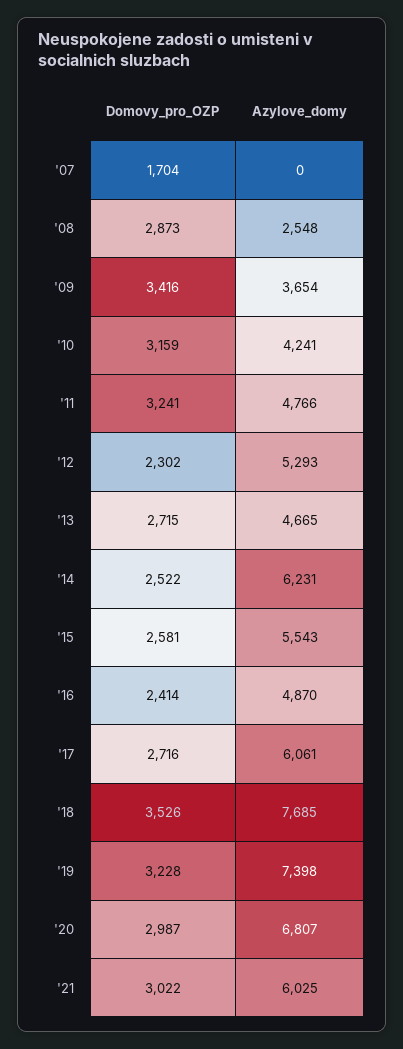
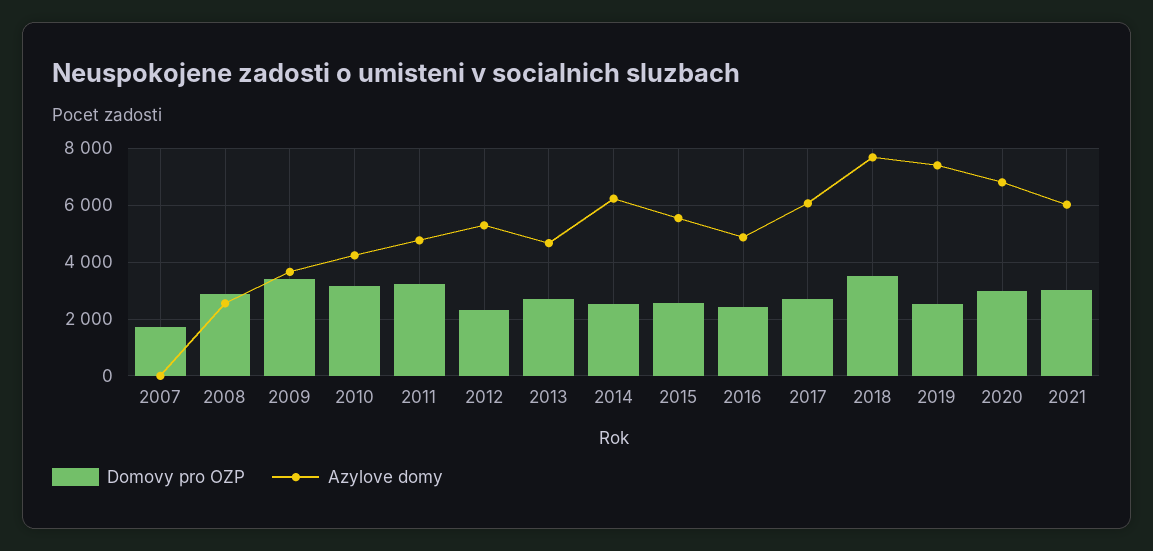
  {
    "Domovy_pro_OZP": {
      "'07": 1704,
      "'08": 2873,
      "'09": 3416,
      "'10": 3159,
      "'11": 3241,
      "'12": 2302,
      "'13": 2715,
      "'14": 2522,
      "'15": 2581,
      "'16": 2414,
      "'17": 2716,
      "'18": 3526,
-     "'19": 3228,
+     "'19": 2500,
      "'20": 2987,
      "'21": 3022
    },
    "Azylove_domy": {
      "'07": 0,
      "'08": 2548,
      "'09": 3654,
      "'10": 4241,
      "'11": 4766,
      "'12": 5293,
      "'13": 4665,
      "'14": 6231,
      "'15": 5543,
      "'16": 4870,
      "'17": 6061,
      "'18": 7685,
      "'19": 7398,
      "'20": 6807,
      "'21": 6025
    }
  }

